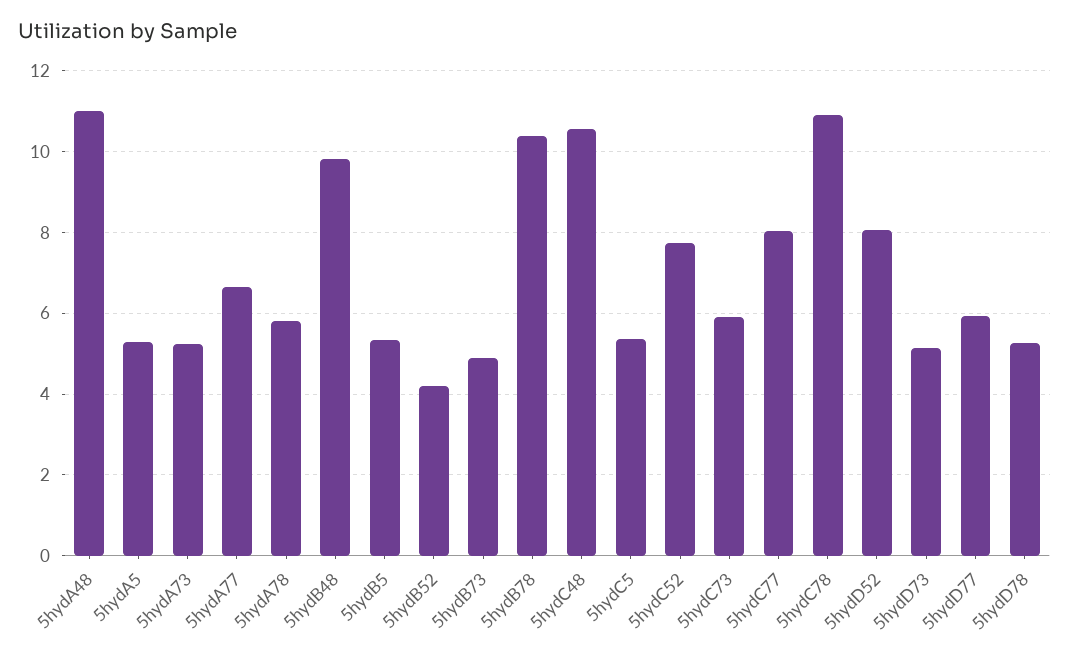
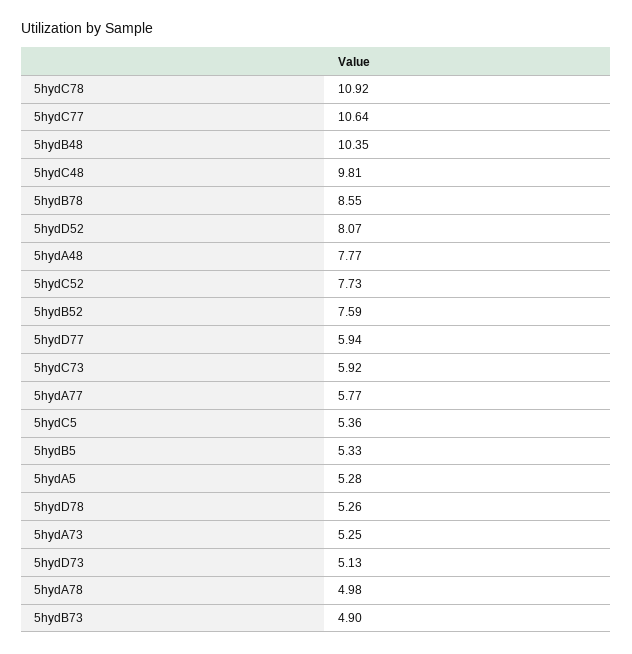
  {
-   "5hydA48": 11,
+   "5hydA48": 7.77,
    "5hydA5": 5.28,
    "5hydA73": 5.25,
-   "5hydA77": 6.6,
+   "5hydA77": 5.77,
-   "5hydA78": 5.8,
+   "5hydA78": 4.98,
-   "5hydB48": 9.8,
+   "5hydB48": 10.35,
    "5hydB5": 5.33,
-   "5hydB52": 4.2,
+   "5hydB52": 7.59,
    "5hydB73": 4.9,
-   "5hydB78": 10.4,
+   "5hydB78": 8.55,
-   "5hydC48": 10.6,
+   "5hydC48": 9.81,
    "5hydC5": 5.36,
    "5hydC52": 7.73,
    "5hydC73": 5.92,
-   "5hydC77": 8,
+   "5hydC77": 10.64,
    "5hydC78": 10.92,
    "5hydD52": 8.07,
    "5hydD73": 5.13,
    "5hydD77": 5.94,
    "5hydD78": 5.26
  }

